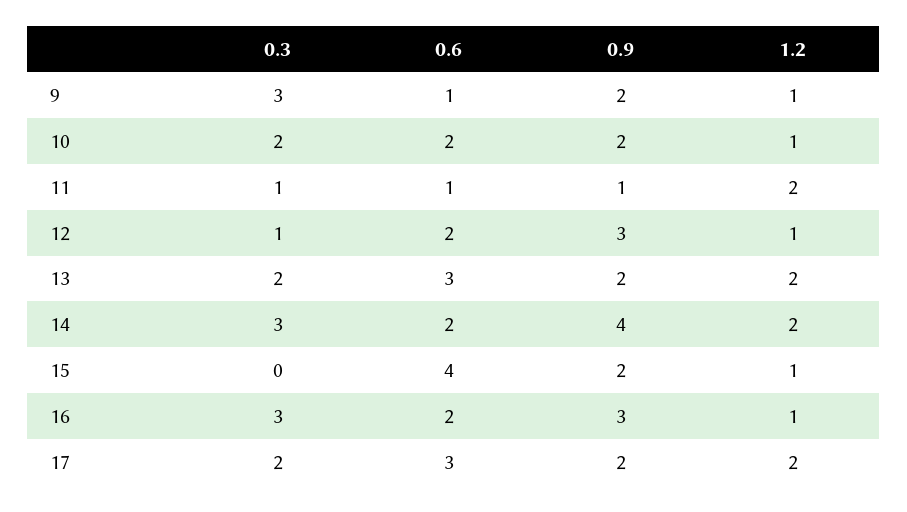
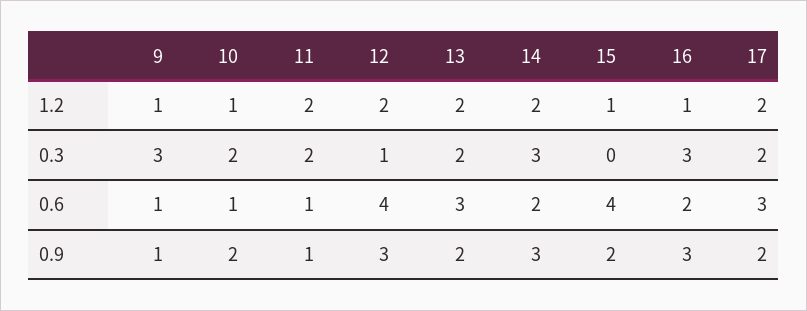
  {
    "0.3": {
      "9": 3,
      "10": 2,
-     "11": 1,
+     "11": 2,
      "12": 1,
      "13": 2,
      "14": 3,
      "15": 0,
      "16": 3,
      "17": 2
    },
    "0.6": {
      "9": 1,
-     "10": 2,
+     "10": 1,
      "11": 1,
-     "12": 2,
+     "12": 4,
      "13": 3,
      "14": 2,
      "15": 4,
      "16": 2,
      "17": 3
    },
    "0.9": {
-     "9": 2,
+     "9": 1,
      "10": 2,
      "11": 1,
      "12": 3,
      "13": 2,
-     "14": 4,
+     "14": 3,
      "15": 2,
      "16": 3,
      "17": 2
    },
    "1.2": {
      "9": 1,
      "10": 1,
      "11": 2,
-     "12": 1,
+     "12": 2,
      "13": 2,
      "14": 2,
      "15": 1,
      "16": 1,
      "17": 2
    }
  }

